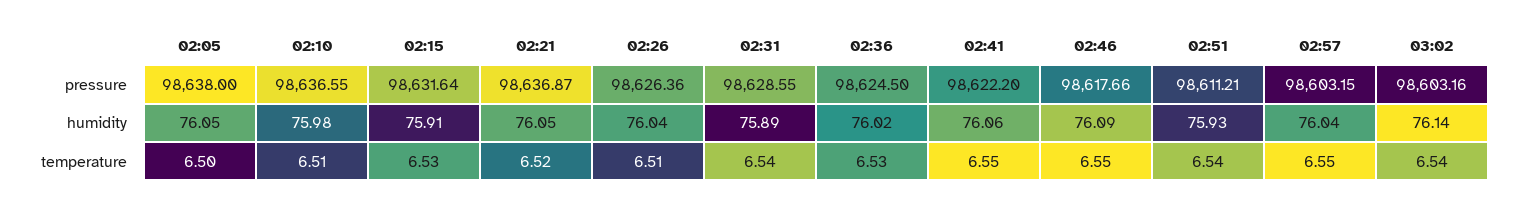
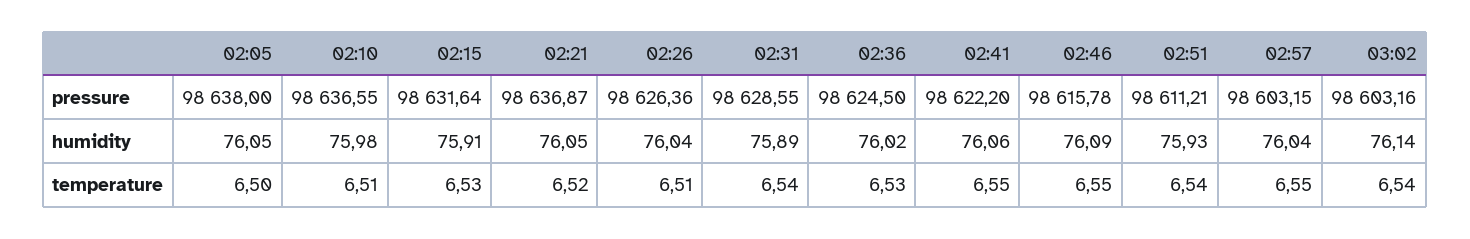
  {
    "02:05": {
      "pressure": 98638,
      "humidity": 76.05,
      "temperature": 6.5
    },
    "02:10": {
      "pressure": 98636.55,
      "humidity": 75.98,
      "temperature": 6.51
    },
    "02:15": {
      "pressure": 98631.64,
      "humidity": 75.91,
      "temperature": 6.53
    },
    "02:21": {
      "pressure": 98636.87,
      "humidity": 76.05,
      "temperature": 6.52
    },
    "02:26": {
      "pressure": 98626.36,
      "humidity": 76.04,
      "temperature": 6.51
    },
    "02:31": {
      "pressure": 98628.55,
      "humidity": 75.89,
      "temperature": 6.54
    },
    "02:36": {
      "pressure": 98624.5,
      "humidity": 76.02,
      "temperature": 6.53
    },
    "02:41": {
      "pressure": 98622.2,
      "humidity": 76.06,
      "temperature": 6.55
    },
    "02:46": {
-     "pressure": 98617.66,
+     "pressure": 98615.78,
      "humidity": 76.09,
      "temperature": 6.55
    },
    "02:51": {
      "pressure": 98611.21,
      "humidity": 75.93,
      "temperature": 6.54
    },
    "02:57": {
      "pressure": 98603.15,
      "humidity": 76.04,
      "temperature": 6.55
    },
    "03:02": {
      "pressure": 98603.16,
      "humidity": 76.14,
      "temperature": 6.54
    }
  }

